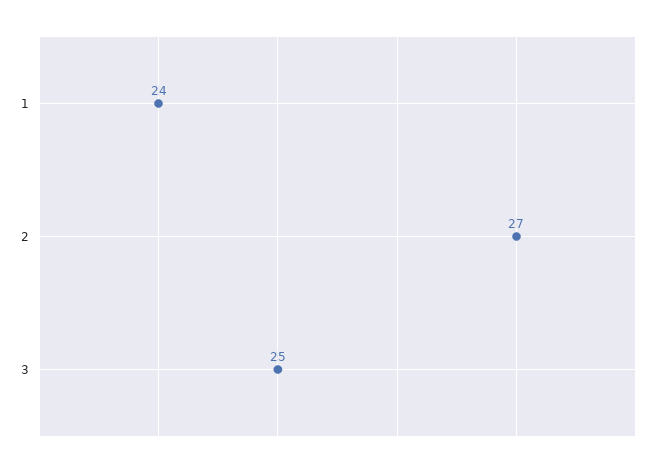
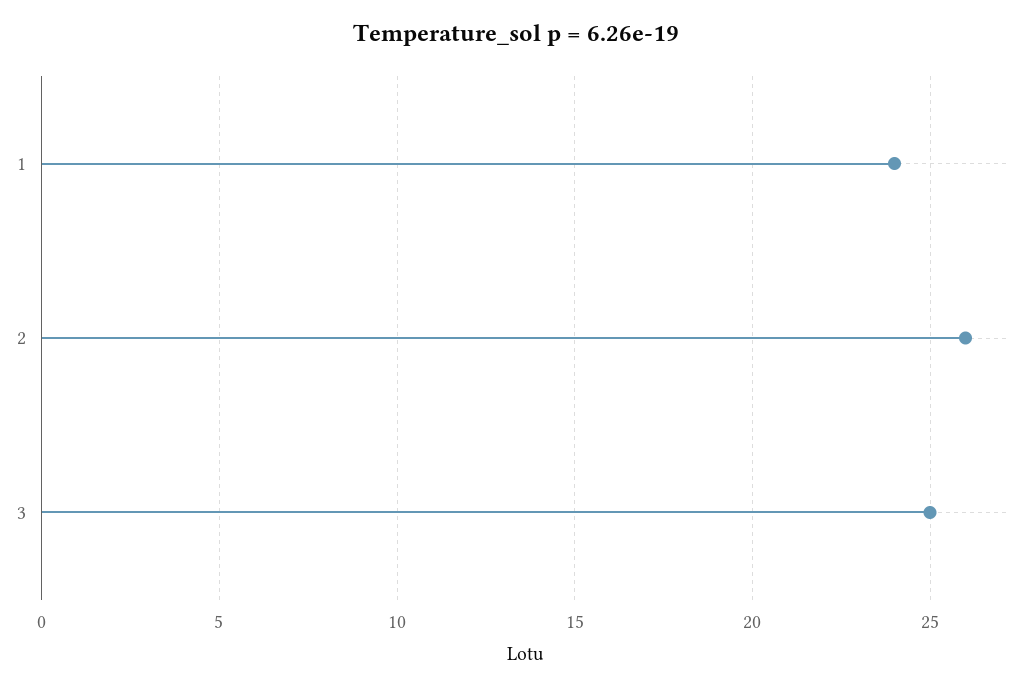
  {
    "1": 24,
-   "2": 27,
+   "2": 26,
    "3": 25
  }

